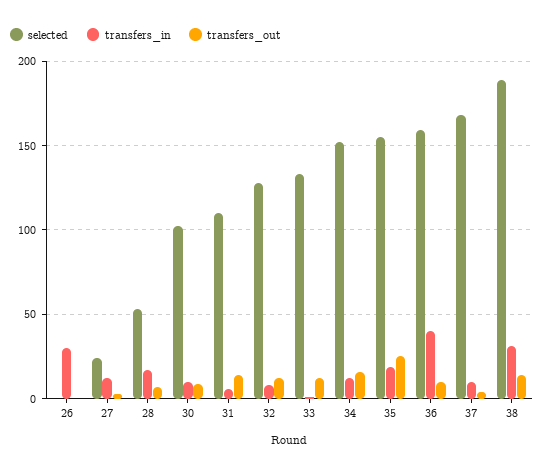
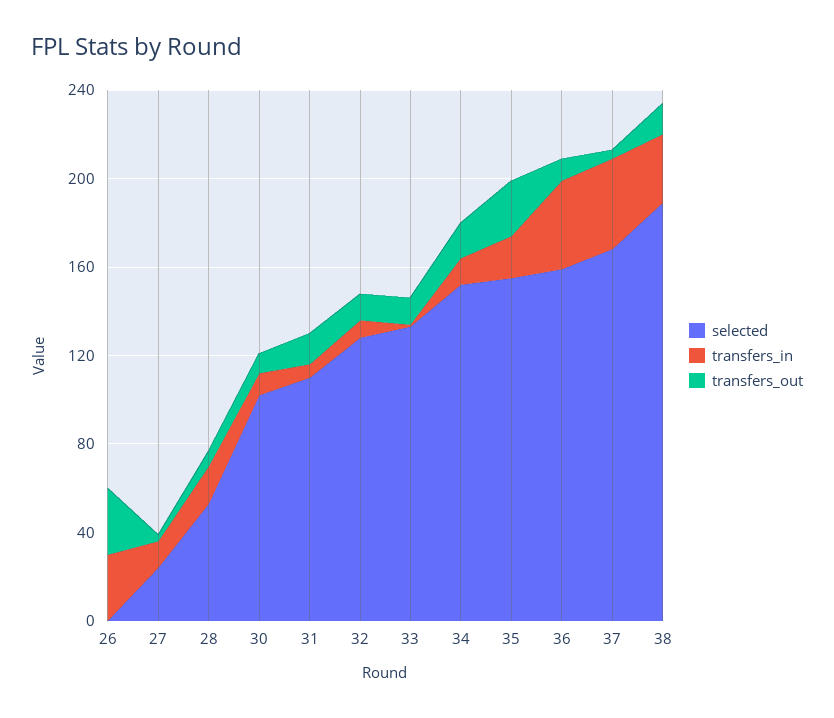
  {
    "selected": {
      "26": 0,
      "27": 25,
      "28": 55,
      "30": 100,
      "31": 110,
      "32": 130,
      "33": 135,
      "34": 150,
      "35": 155,
      "36": 160,
      "37": 170,
      "38": 190
    },
    "transfers_in": {
      "26": 30,
      "27": 10,
      "28": 15,
      "30": 10,
      "31": 5,
      "32": 10,
      "33": 0,
      "34": 10,
      "35": 20,
      "36": 40,
-     "37": 10,
+     "37": 40,
      "38": 30
    },
    "transfers_out": {
-     "26": 0,
+     "26": 30,
      "27": 5,
      "28": 5,
      "30": 10,
      "31": 15,
      "32": 10,
      "33": 10,
      "34": 15,
      "35": 25,
      "36": 10,
      "37": 5,
      "38": 15
    }
  }

